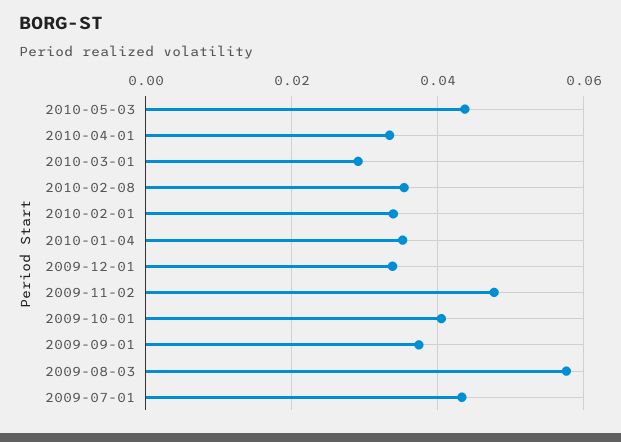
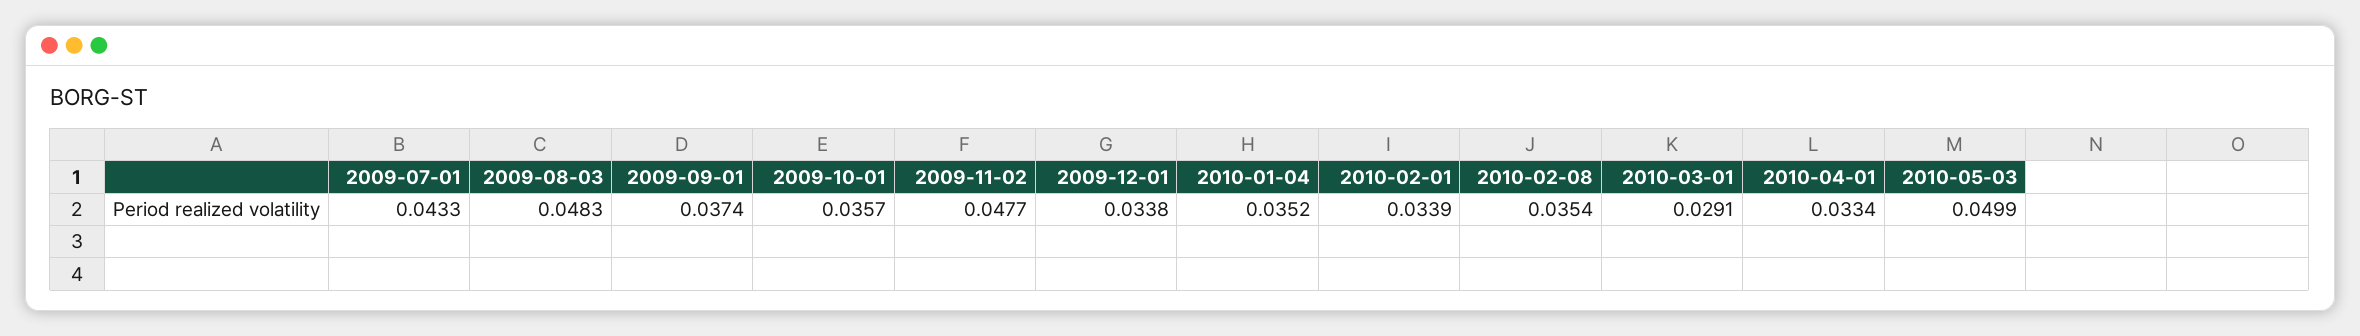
  {
-   "2010-05-03": 0.044,
+   "2010-05-03": 0.0499,
    "2010-04-01": 0.0334,
    "2010-03-01": 0.0291,
    "2010-02-08": 0.0354,
    "2010-02-01": 0.0339,
    "2010-01-04": 0.0352,
    "2009-12-01": 0.0338,
    "2009-11-02": 0.0477,
-   "2009-10-01": 0.04,
+   "2009-10-01": 0.0357,
    "2009-09-01": 0.0374,
-   "2009-08-03": 0.058,
+   "2009-08-03": 0.0483,
    "2009-07-01": 0.0433
  }

